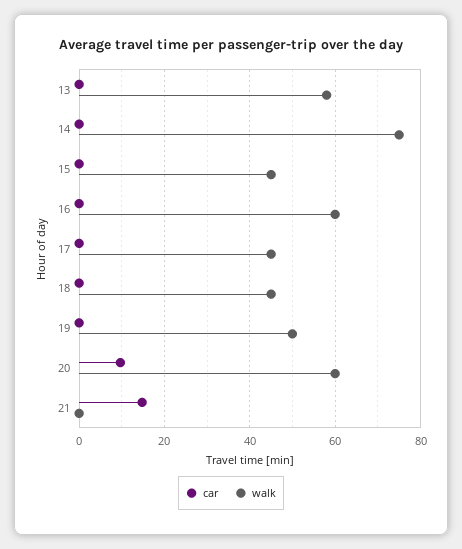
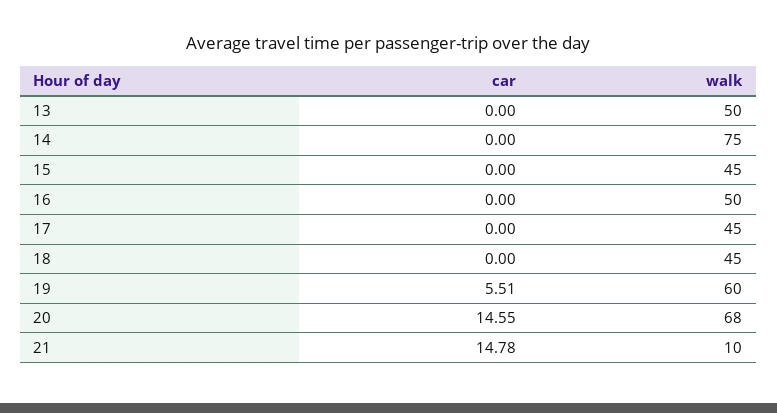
  {
    "car": {
      "13": 0,
      "14": 0,
      "15": 0,
      "16": 0,
      "17": 0,
      "18": 0,
-     "19": 0,
+     "19": 5.51,
-     "20": 10,
+     "20": 14.55,
      "21": 14.78
    },
    "walk": {
-     "13": 58,
+     "13": 50,
      "14": 75,
      "15": 45,
-     "16": 60,
+     "16": 50,
      "17": 45,
      "18": 45,
-     "19": 50,
+     "19": 60,
-     "20": 60,
+     "20": 68,
-     "21": 0
+     "21": 10
    }
  }

